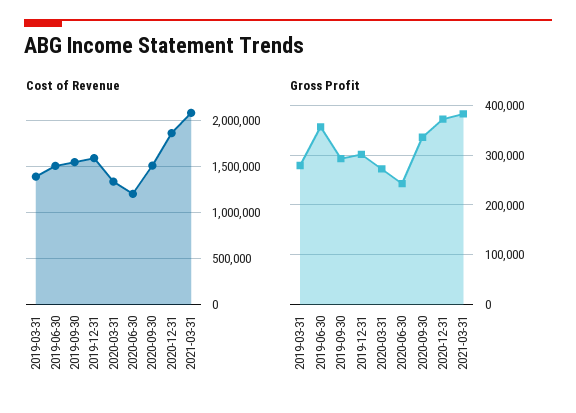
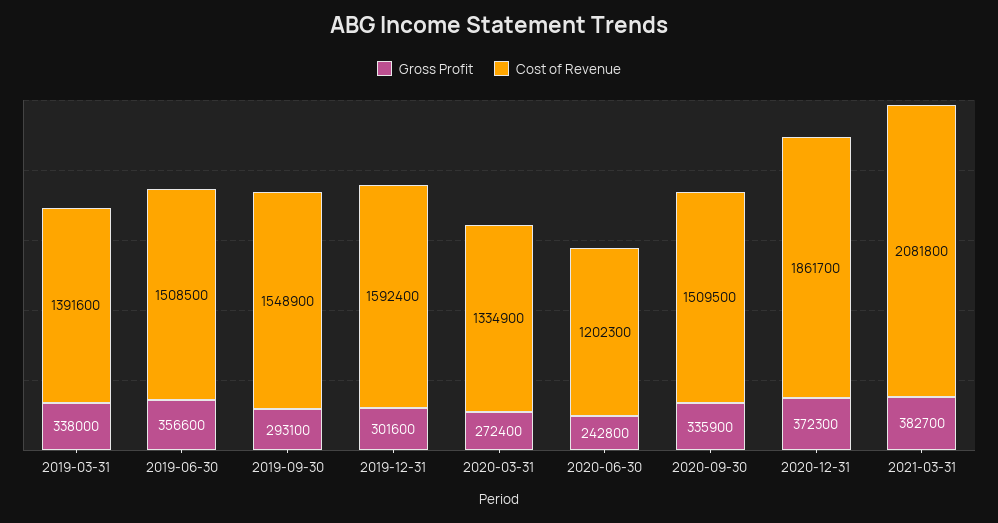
  {
    "Cost of Revenue": {
      "2019-03-31": 1391600,
      "2019-06-30": 1508500,
      "2019-09-30": 1548900,
      "2019-12-31": 1592400,
      "2020-03-31": 1334900,
      "2020-06-30": 1202300,
      "2020-09-30": 1509500,
      "2020-12-31": 1861700,
      "2021-03-31": 2081800
    },
    "Gross Profit": {
-     "2019-03-31": 280000,
+     "2019-03-31": 338000,
      "2019-06-30": 356600,
      "2019-09-30": 293100,
      "2019-12-31": 301600,
      "2020-03-31": 272400,
      "2020-06-30": 242800,
      "2020-09-30": 335900,
      "2020-12-31": 372300,
      "2021-03-31": 382700
    }
  }

